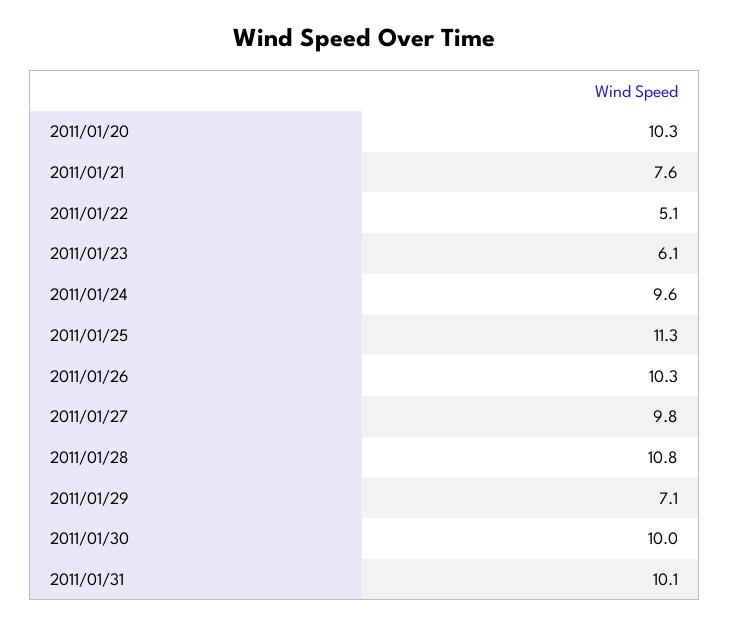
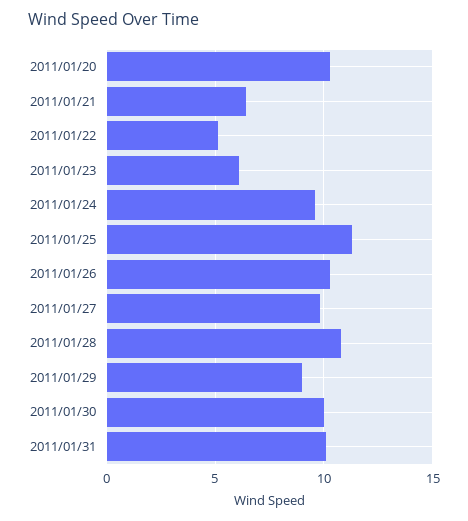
  {
    "2011/01/20": 10.3,
-   "2011/01/21": 7.6,
+   "2011/01/21": 6.5,
    "2011/01/22": 5.1,
    "2011/01/23": 6.1,
    "2011/01/24": 9.6,
    "2011/01/25": 11.3,
    "2011/01/26": 10.3,
    "2011/01/27": 9.8,
    "2011/01/28": 10.8,
-   "2011/01/29": 7.1,
+   "2011/01/29": 9,
    "2011/01/30": 10,
    "2011/01/31": 10.1
  }

